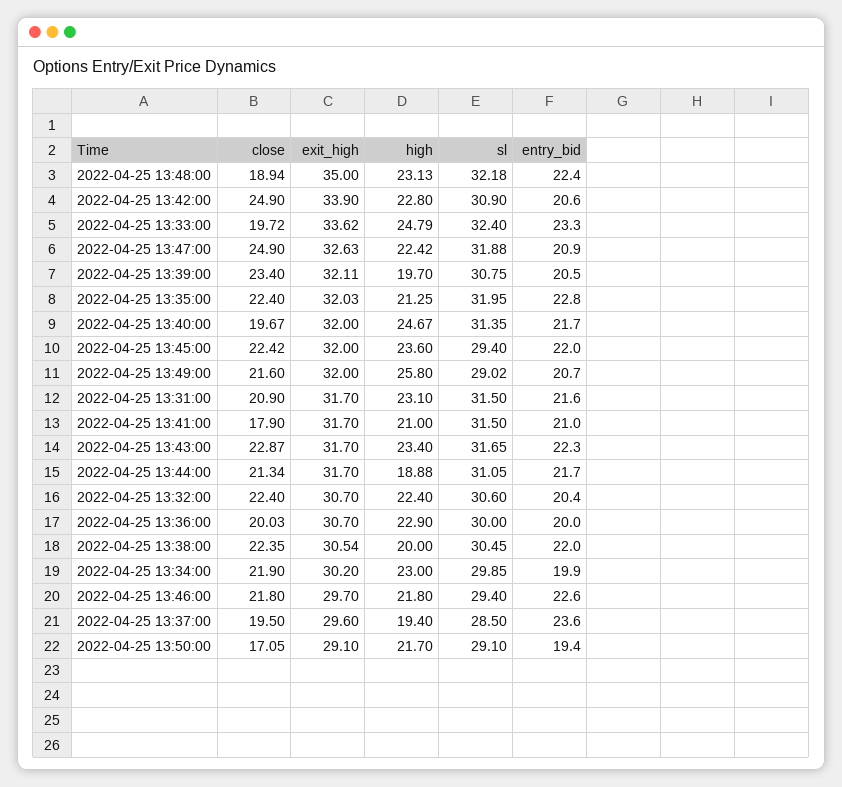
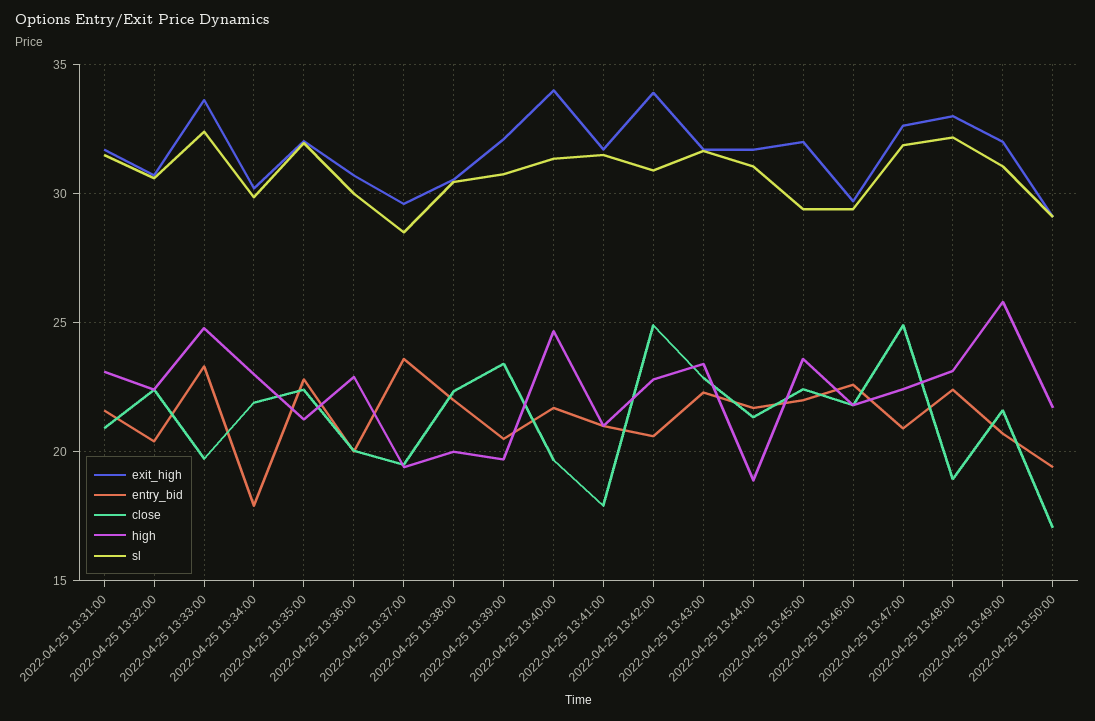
  {
    "close": {
      "2022-04-25 13:48:00": 18.94,
      "2022-04-25 13:42:00": 24.9,
      "2022-04-25 13:33:00": 19.72,
      "2022-04-25 13:47:00": 24.9,
      "2022-04-25 13:39:00": 23.4,
      "2022-04-25 13:35:00": 22.4,
      "2022-04-25 13:40:00": 19.67,
      "2022-04-25 13:45:00": 22.42,
      "2022-04-25 13:49:00": 21.6,
      "2022-04-25 13:31:00": 20.9,
      "2022-04-25 13:41:00": 17.9,
      "2022-04-25 13:43:00": 22.87,
      "2022-04-25 13:44:00": 21.34,
      "2022-04-25 13:32:00": 22.4,
      "2022-04-25 13:36:00": 20.03,
      "2022-04-25 13:38:00": 22.35,
      "2022-04-25 13:34:00": 21.9,
      "2022-04-25 13:46:00": 21.8,
      "2022-04-25 13:37:00": 19.5,
      "2022-04-25 13:50:00": 17.05
    },
    "exit_high": {
-     "2022-04-25 13:48:00": 35,
+     "2022-04-25 13:48:00": 33,
      "2022-04-25 13:42:00": 33.9,
      "2022-04-25 13:33:00": 33.62,
      "2022-04-25 13:47:00": 32.63,
      "2022-04-25 13:39:00": 32.11,
      "2022-04-25 13:35:00": 32.03,
-     "2022-04-25 13:40:00": 32,
+     "2022-04-25 13:40:00": 34,
      "2022-04-25 13:45:00": 32,
      "2022-04-25 13:49:00": 32,
      "2022-04-25 13:31:00": 31.7,
      "2022-04-25 13:41:00": 31.7,
      "2022-04-25 13:43:00": 31.7,
      "2022-04-25 13:44:00": 31.7,
      "2022-04-25 13:32:00": 30.7,
      "2022-04-25 13:36:00": 30.7,
      "2022-04-25 13:38:00": 30.54,
      "2022-04-25 13:34:00": 30.2,
      "2022-04-25 13:46:00": 29.7,
      "2022-04-25 13:37:00": 29.6,
      "2022-04-25 13:50:00": 29.1
    },
    "high": {
      "2022-04-25 13:48:00": 23.13,
      "2022-04-25 13:42:00": 22.8,
      "2022-04-25 13:33:00": 24.79,
      "2022-04-25 13:47:00": 22.42,
      "2022-04-25 13:39:00": 19.7,
      "2022-04-25 13:35:00": 21.25,
      "2022-04-25 13:40:00": 24.67,
      "2022-04-25 13:45:00": 23.6,
      "2022-04-25 13:49:00": 25.8,
      "2022-04-25 13:31:00": 23.1,
      "2022-04-25 13:41:00": 21,
      "2022-04-25 13:43:00": 23.4,
      "2022-04-25 13:44:00": 18.88,
      "2022-04-25 13:32:00": 22.4,
      "2022-04-25 13:36:00": 22.9,
      "2022-04-25 13:38:00": 20,
      "2022-04-25 13:34:00": 23,
      "2022-04-25 13:46:00": 21.8,
      "2022-04-25 13:37:00": 19.4,
      "2022-04-25 13:50:00": 21.7
    },
    "sl": {
      "2022-04-25 13:48:00": 32.18,
      "2022-04-25 13:42:00": 30.9,
      "2022-04-25 13:33:00": 32.4,
      "2022-04-25 13:47:00": 31.88,
      "2022-04-25 13:39:00": 30.75,
      "2022-04-25 13:35:00": 31.95,
      "2022-04-25 13:40:00": 31.35,
      "2022-04-25 13:45:00": 29.4,
-     "2022-04-25 13:49:00": 29.02,
+     "2022-04-25 13:49:00": 31,
      "2022-04-25 13:31:00": 31.5,
      "2022-04-25 13:41:00": 31.5,
      "2022-04-25 13:43:00": 31.65,
      "2022-04-25 13:44:00": 31.05,
      "2022-04-25 13:32:00": 30.6,
      "2022-04-25 13:36:00": 30,
      "2022-04-25 13:38:00": 30.45,
      "2022-04-25 13:34:00": 29.85,
      "2022-04-25 13:46:00": 29.4,
      "2022-04-25 13:37:00": 28.5,
      "2022-04-25 13:50:00": 29.1
    },
    "entry_bid": {
      "2022-04-25 13:48:00": 22.4,
      "2022-04-25 13:42:00": 20.6,
      "2022-04-25 13:33:00": 23.3,
      "2022-04-25 13:47:00": 20.9,
      "2022-04-25 13:39:00": 20.5,
      "2022-04-25 13:35:00": 22.8,
      "2022-04-25 13:40:00": 21.7,
      "2022-04-25 13:45:00": 22,
      "2022-04-25 13:49:00": 20.7,
      "2022-04-25 13:31:00": 21.6,
      "2022-04-25 13:41:00": 21,
      "2022-04-25 13:43:00": 22.3,
      "2022-04-25 13:44:00": 21.7,
      "2022-04-25 13:32:00": 20.4,
      "2022-04-25 13:36:00": 20,
      "2022-04-25 13:38:00": 22,
-     "2022-04-25 13:34:00": 19.9,
+     "2022-04-25 13:34:00": 18,
      "2022-04-25 13:46:00": 22.6,
      "2022-04-25 13:37:00": 23.6,
      "2022-04-25 13:50:00": 19.4
    }
  }

